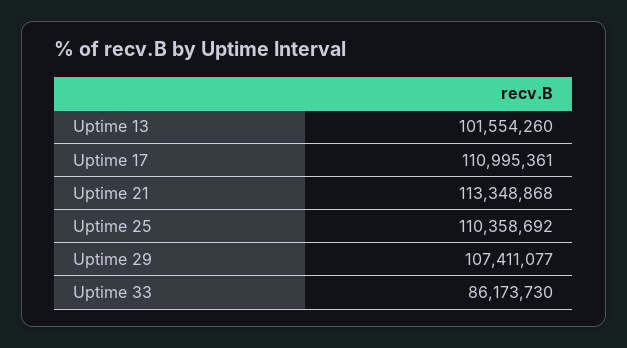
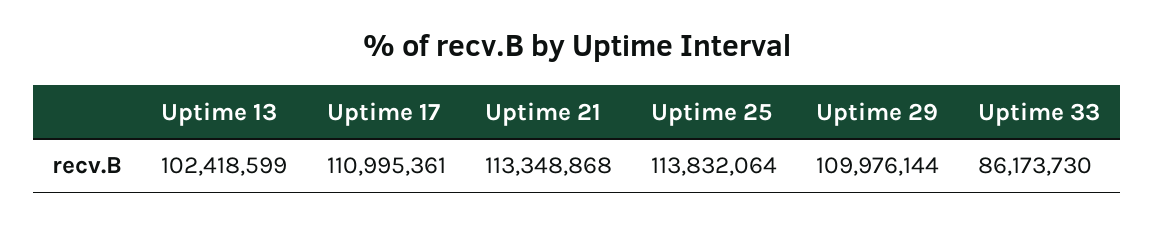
  {
-   "Uptime 13": 101554260,
+   "Uptime 13": 102418599,
    "Uptime 17": 110995361,
    "Uptime 21": 113348868,
-   "Uptime 25": 110358692,
+   "Uptime 25": 113832064,
-   "Uptime 29": 107411077,
+   "Uptime 29": 109976144,
    "Uptime 33": 86173730
  }

